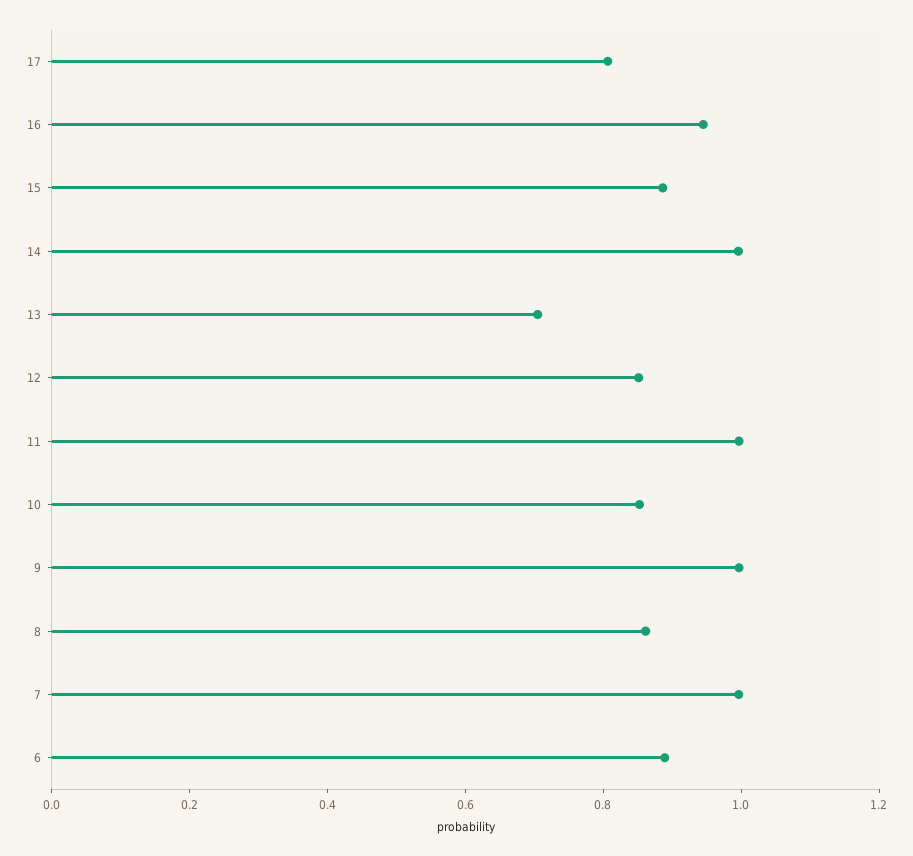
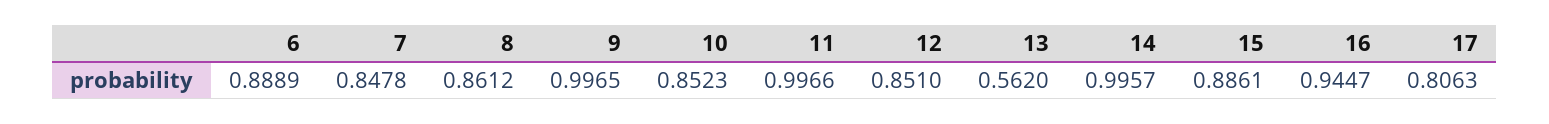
  {
    "17": 0.8063,
    "16": 0.9447,
    "15": 0.8861,
    "14": 0.9957,
-   "13": 0.7,
+   "13": 0.562,
    "12": 0.851,
    "11": 0.9966,
    "10": 0.8523,
    "9": 0.9965,
    "8": 0.8612,
-   "7": 1,
+   "7": 0.8478,
    "6": 0.8889
  }

